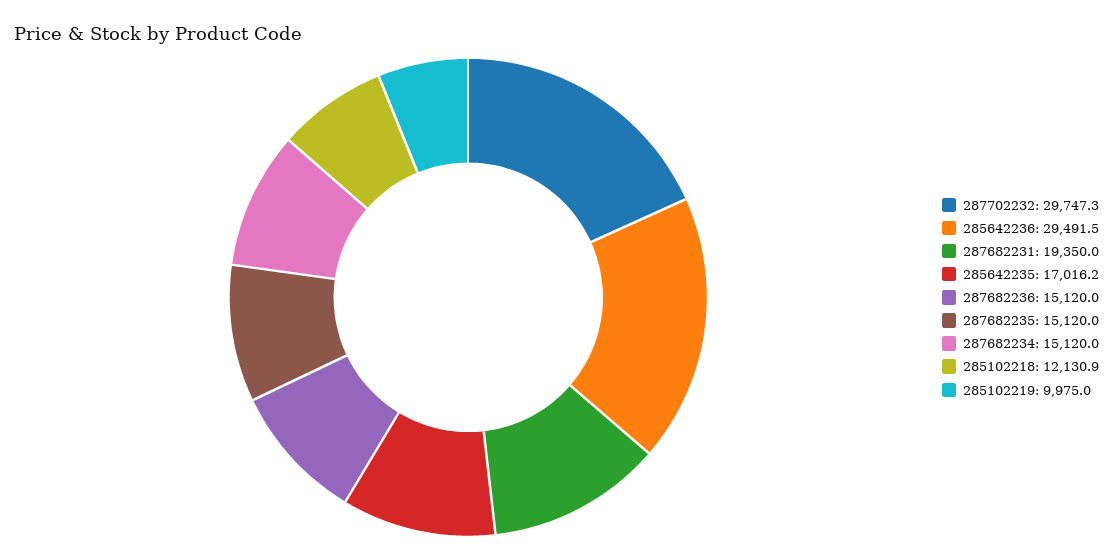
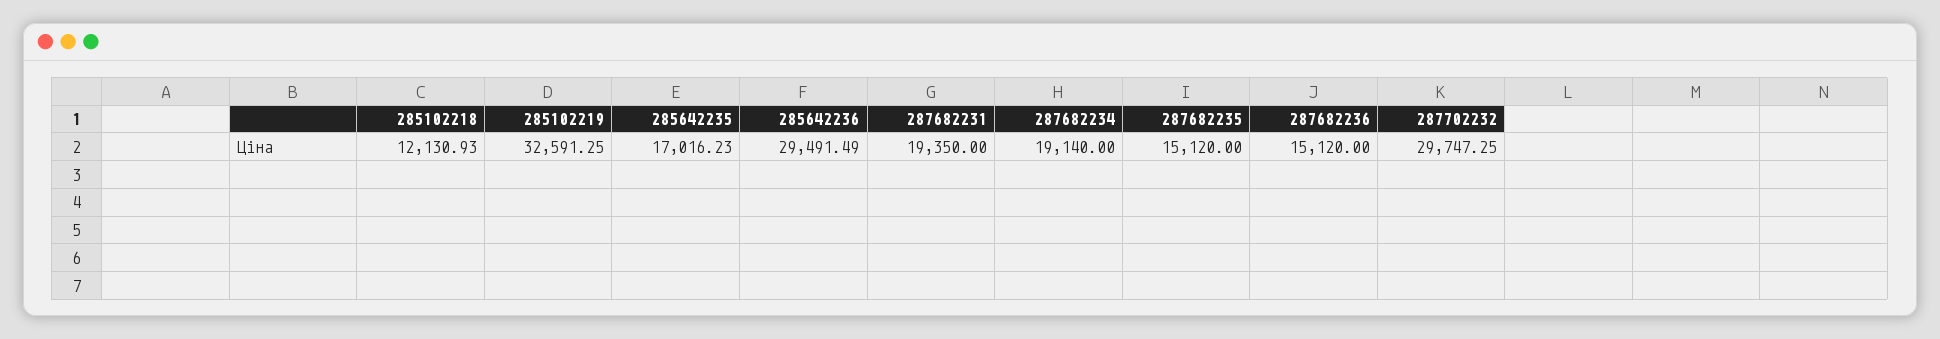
  {
    "287702232": 29747.25,
    "285642236": 29491.49,
    "287682231": 19350,
    "285642235": 17016.23,
    "287682236": 15120,
    "287682235": 15120,
-   "287682234": 15120,
+   "287682234": 19140,
    "285102218": 12130.93,
-   "285102219": 9975
+   "285102219": 32591.25
  }

